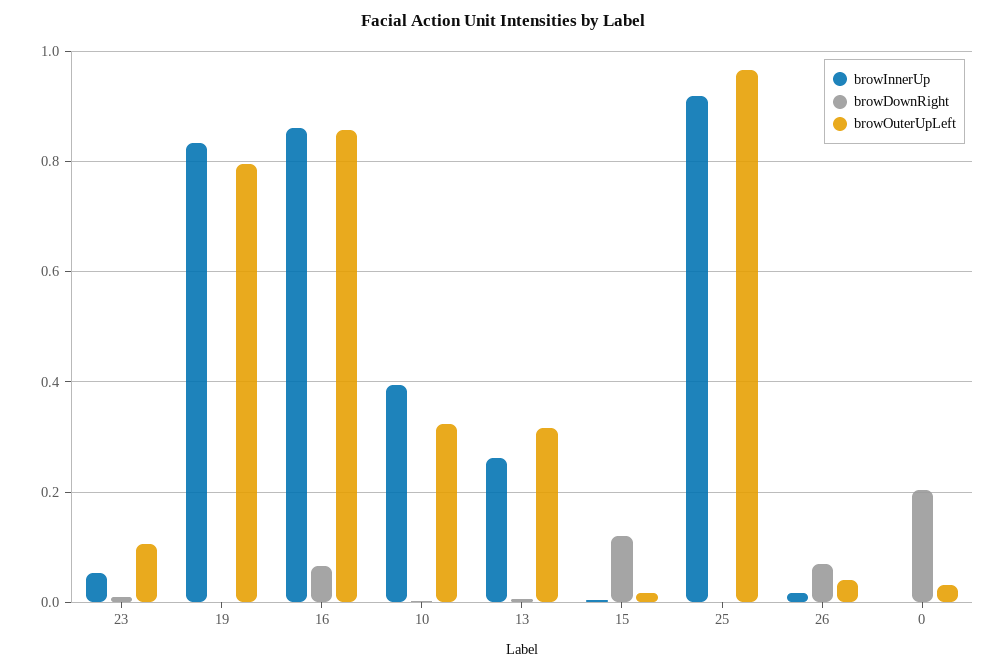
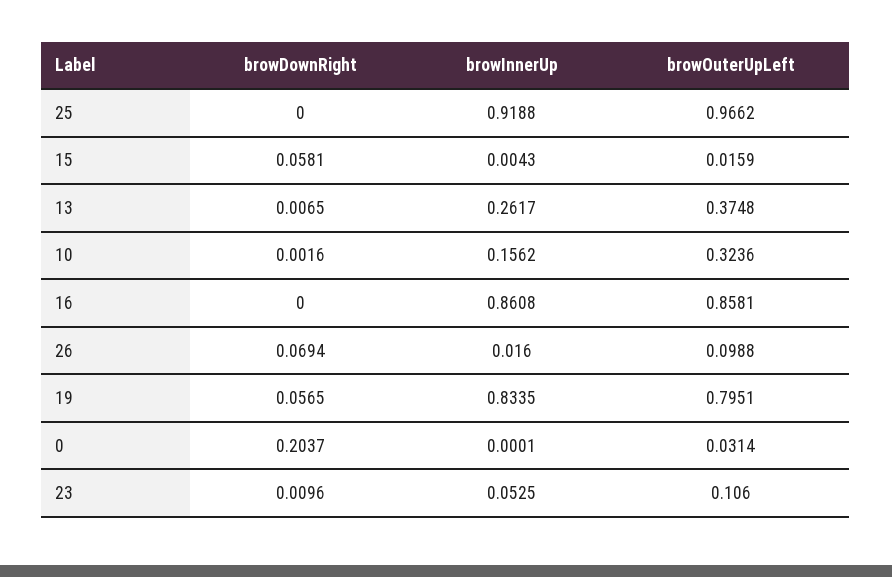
  {
    "browInnerUp": {
      "23": 0.0525,
      "19": 0.8335,
      "16": 0.8608,
-     "10": 0.4,
+     "10": 0.1562,
      "13": 0.2617,
      "15": 0.0043,
      "25": 0.9188,
      "26": 0.016,
      "0": 0.0001
    },
    "browDownRight": {
      "23": 0.0096,
-     "19": 0,
+     "19": 0.0565,
-     "16": 0.06,
+     "16": 0,
      "10": 0.0016,
      "13": 0.0065,
-     "15": 0.12,
+     "15": 0.0581,
      "25": 0,
      "26": 0.0694,
      "0": 0.2037
    },
    "browOuterUpLeft": {
      "23": 0.106,
      "19": 0.7951,
      "16": 0.8581,
      "10": 0.3236,
-     "13": 0.32,
+     "13": 0.3748,
      "15": 0.0159,
      "25": 0.9662,
-     "26": 0.04,
+     "26": 0.0988,
      "0": 0.0314
    }
  }

